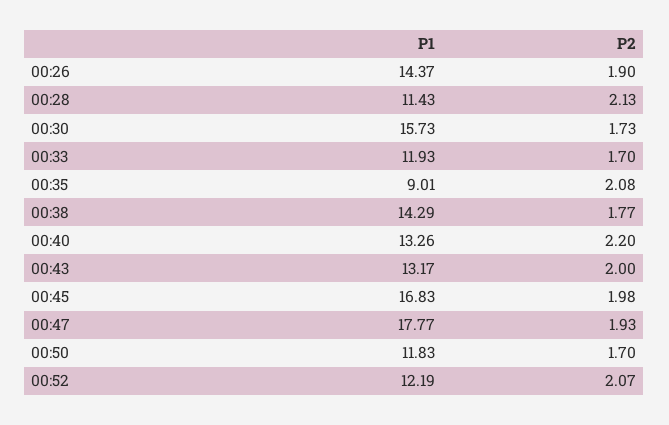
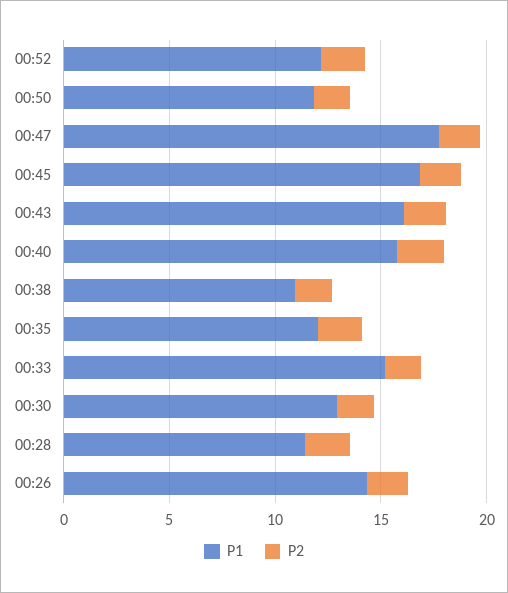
  {
    "P1": {
      "00:26": 14.37,
      "00:28": 11.43,
-     "00:30": 15.73,
+     "00:30": 13,
-     "00:33": 11.93,
+     "00:33": 15,
-     "00:35": 9.01,
+     "00:35": 12,
-     "00:38": 14.29,
+     "00:38": 11,
-     "00:40": 13.26,
+     "00:40": 16,
-     "00:43": 13.17,
+     "00:43": 16,
      "00:45": 16.83,
      "00:47": 17.77,
      "00:50": 11.83,
      "00:52": 12.19
    },
    "P2": {
      "00:26": 1.9,
      "00:28": 2.13,
      "00:30": 1.73,
      "00:33": 1.7,
      "00:35": 2.08,
      "00:38": 1.77,
      "00:40": 2.2,
      "00:43": 2,
      "00:45": 1.98,
      "00:47": 1.93,
      "00:50": 1.7,
      "00:52": 2.07
    }
  }

